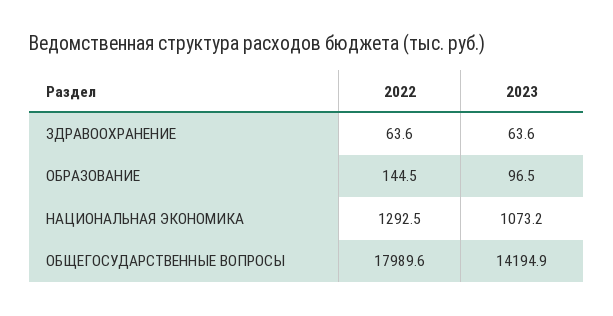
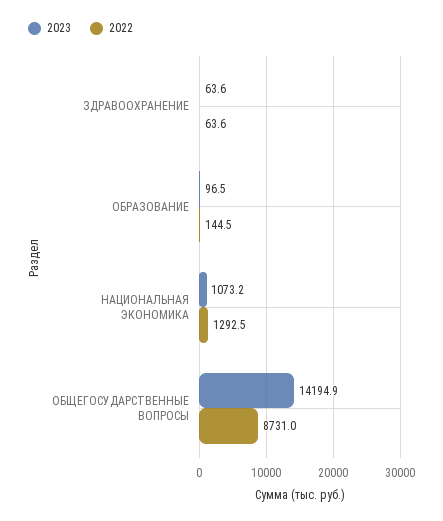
  {
    "2022": {
      "ЗДРАВООХРАНЕНИЕ": 63.6,
      "ОБРАЗОВАНИЕ": 144.5,
      "НАЦИОНАЛЬНАЯ ЭКОНОМИКА": 1292.5,
-     "ОБЩЕГОСУДАРСТВЕННЫЕ ВОПРОСЫ": 17989.6
+     "ОБЩЕГОСУДАРСТВЕННЫЕ ВОПРОСЫ": 8731
    },
    "2023": {
      "ЗДРАВООХРАНЕНИЕ": 63.6,
      "ОБРАЗОВАНИЕ": 96.5,
      "НАЦИОНАЛЬНАЯ ЭКОНОМИКА": 1073.2,
      "ОБЩЕГОСУДАРСТВЕННЫЕ ВОПРОСЫ": 14194.9
    }
  }

